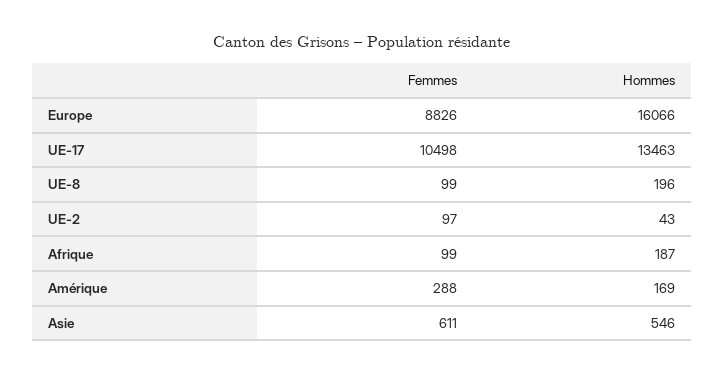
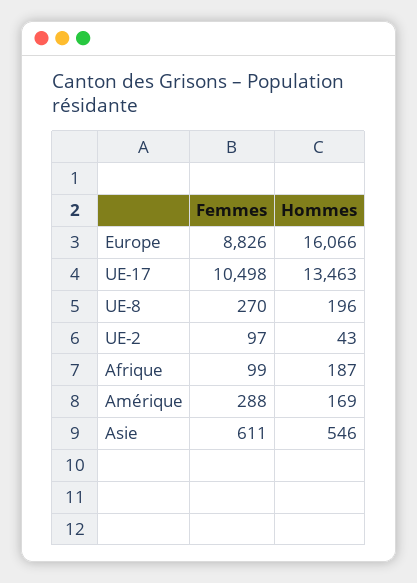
  {
    "Femmes": {
      "Europe": 8826,
      "UE-17": 10498,
-     "UE-8": 99,
+     "UE-8": 270,
      "UE-2": 97,
      "Afrique": 99,
      "Amérique": 288,
      "Asie": 611
    },
    "Hommes": {
      "Europe": 16066,
      "UE-17": 13463,
      "UE-8": 196,
      "UE-2": 43,
      "Afrique": 187,
      "Amérique": 169,
      "Asie": 546
    }
  }

